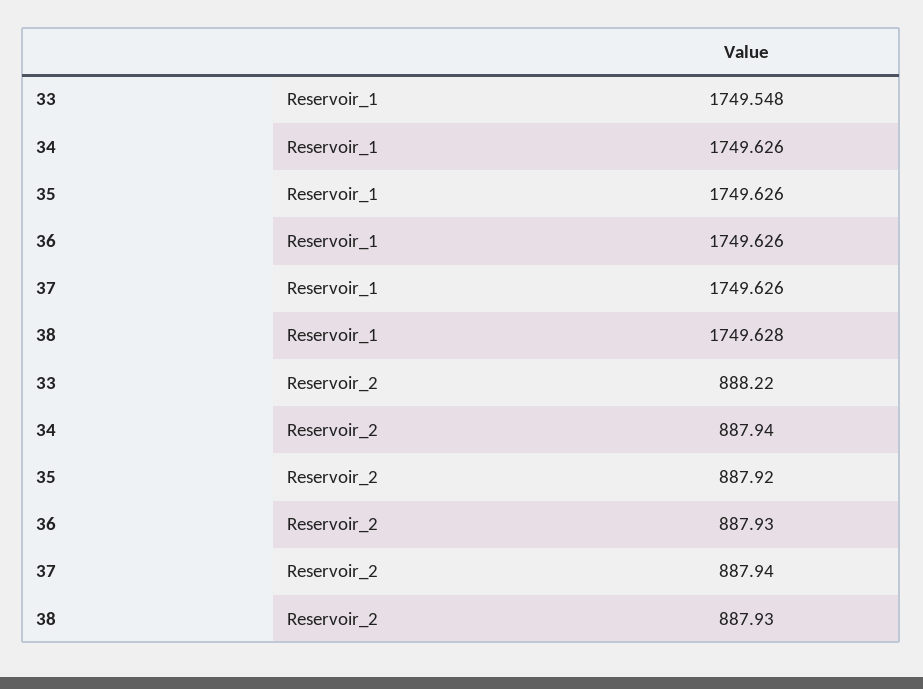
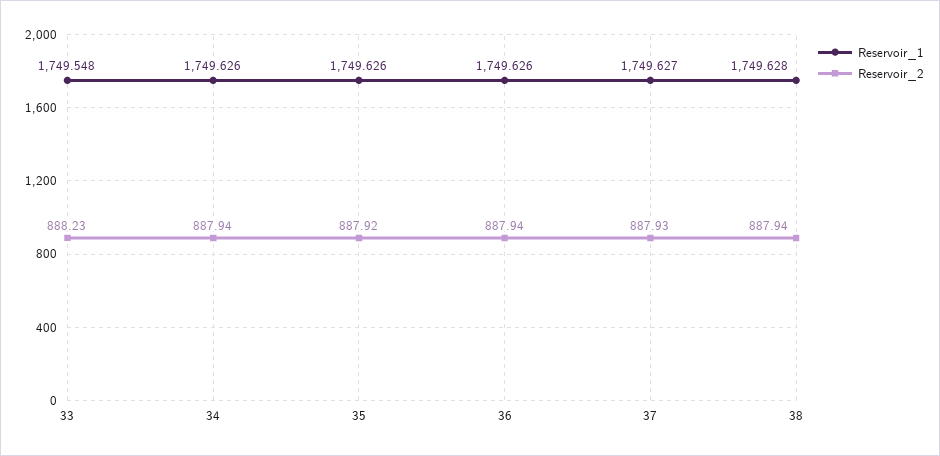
  {
    "Reservoir_1": {
      "33": 1749.548,
      "34": 1749.626,
      "35": 1749.626,
      "36": 1749.626,
-     "37": 1749.626,
+     "37": 1749.627,
      "38": 1749.628
    },
    "Reservoir_2": {
-     "33": 888.22,
+     "33": 888.23,
      "34": 887.94,
      "35": 887.92,
-     "36": 887.93,
+     "36": 887.94,
-     "37": 887.94,
+     "37": 887.93,
-     "38": 887.93
+     "38": 887.94
    }
  }

